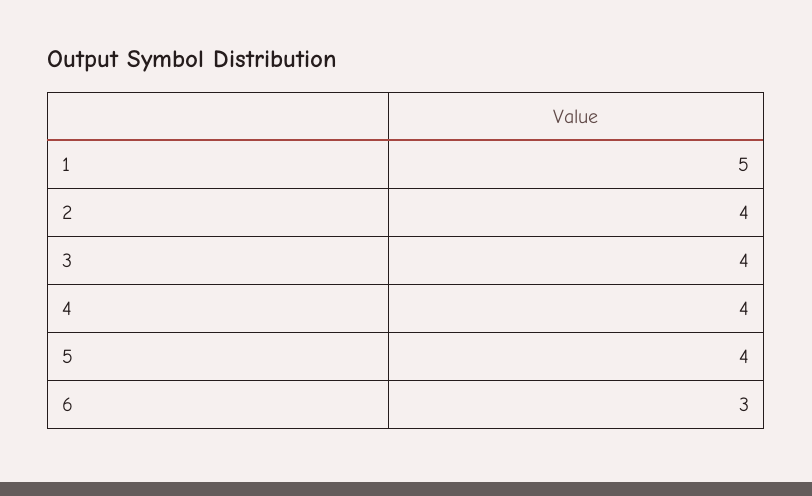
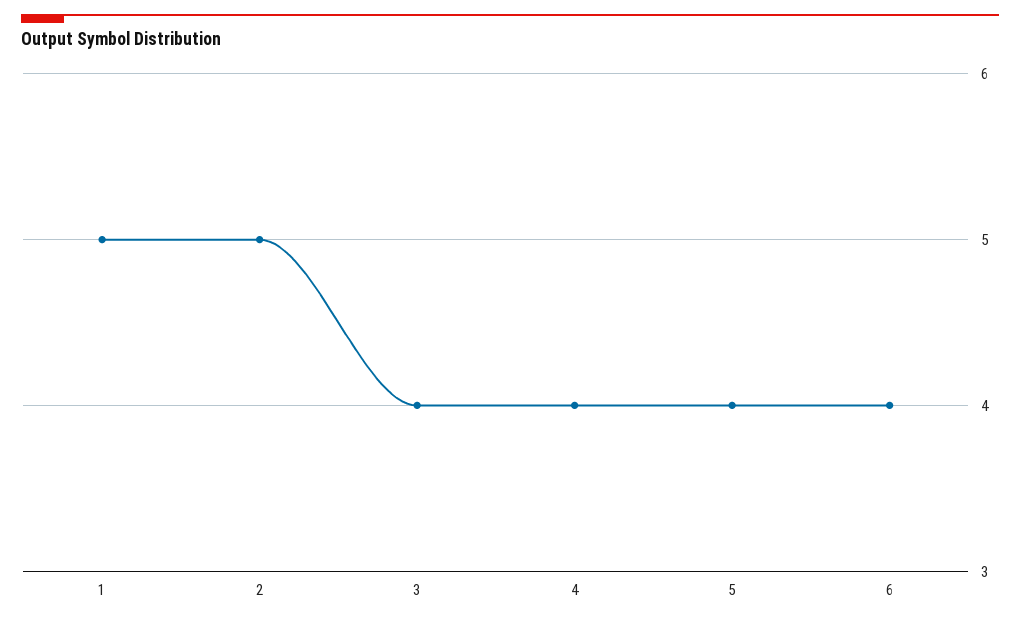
  {
    "1": 5,
-   "2": 4,
+   "2": 5,
    "3": 4,
    "4": 4,
    "5": 4,
-   "6": 3
+   "6": 4
  }

